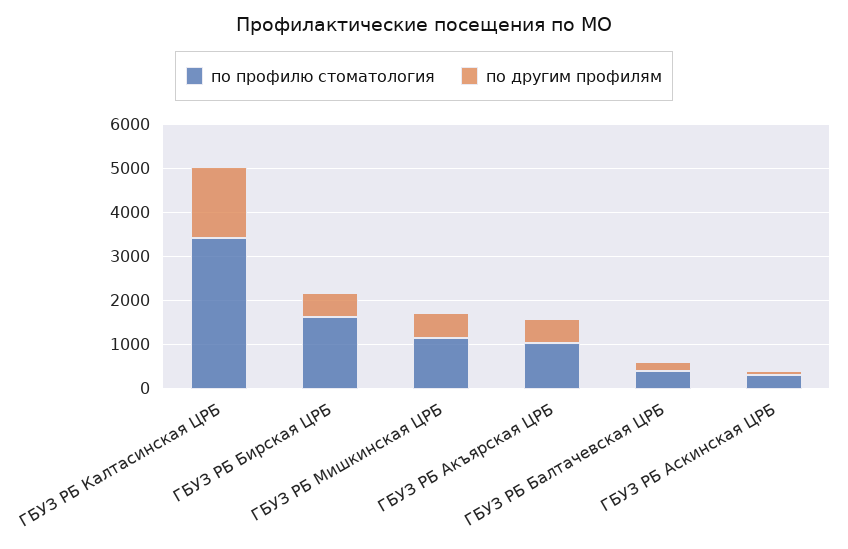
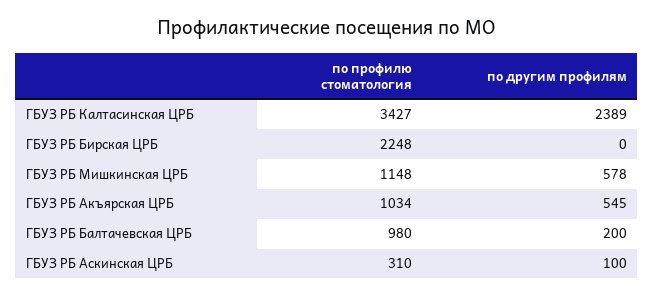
  {
    "по профилю стоматология": {
      "ГБУЗ РБ Калтасинская ЦРБ": 3427,
-     "ГБУЗ РБ Бирская ЦРБ": 1600,
+     "ГБУЗ РБ Бирская ЦРБ": 2248,
      "ГБУЗ РБ Мишкинская ЦРБ": 1148,
      "ГБУЗ РБ Акъярская ЦРБ": 1034,
-     "ГБУЗ РБ Балтачевская ЦРБ": 400,
+     "ГБУЗ РБ Балтачевская ЦРБ": 980,
      "ГБУЗ РБ Аскинская ЦРБ": 310
    },
    "по другим профилям": {
-     "ГБУЗ РБ Калтасинская ЦРБ": 1600,
+     "ГБУЗ РБ Калтасинская ЦРБ": 2389,
-     "ГБУЗ РБ Бирская ЦРБ": 600,
+     "ГБУЗ РБ Бирская ЦРБ": 0,
      "ГБУЗ РБ Мишкинская ЦРБ": 578,
      "ГБУЗ РБ Акъярская ЦРБ": 545,
      "ГБУЗ РБ Балтачевская ЦРБ": 200,
      "ГБУЗ РБ Аскинская ЦРБ": 100
    }
  }

